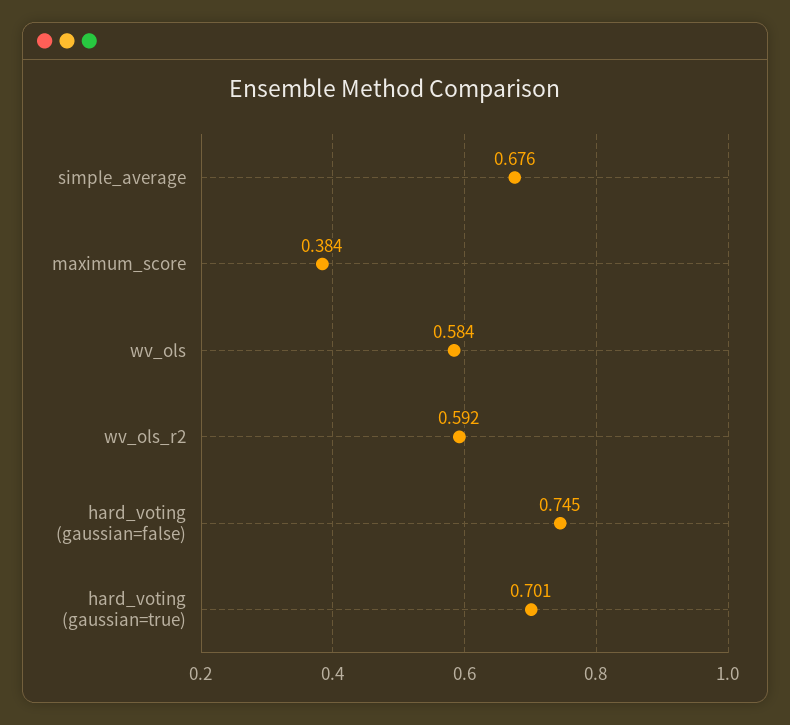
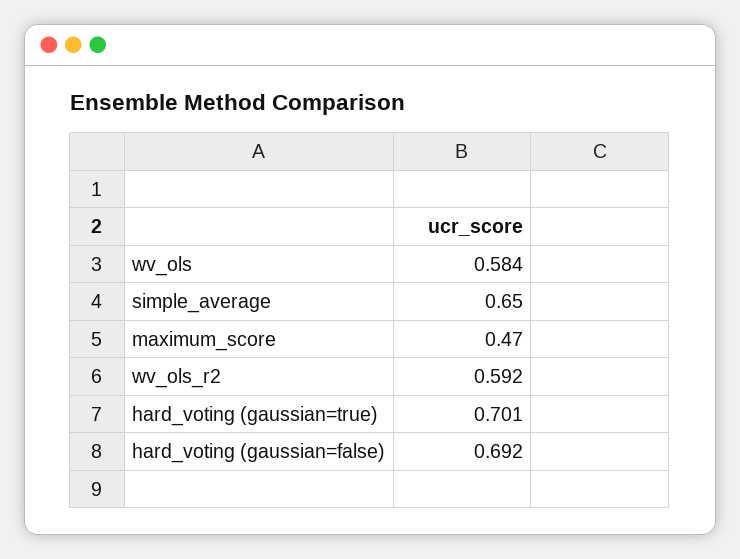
  {
-   "simple_average": 0.676,
+   "simple_average": 0.65,
-   "maximum_score": 0.384,
+   "maximum_score": 0.47,
    "wv_ols": 0.584,
    "wv_ols_r2": 0.592,
-   "hard_voting (gaussian=false)": 0.745,
+   "hard_voting (gaussian=false)": 0.692,
    "hard_voting (gaussian=true)": 0.701
  }

